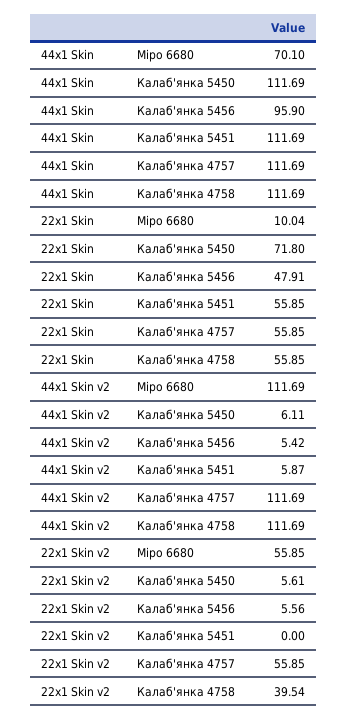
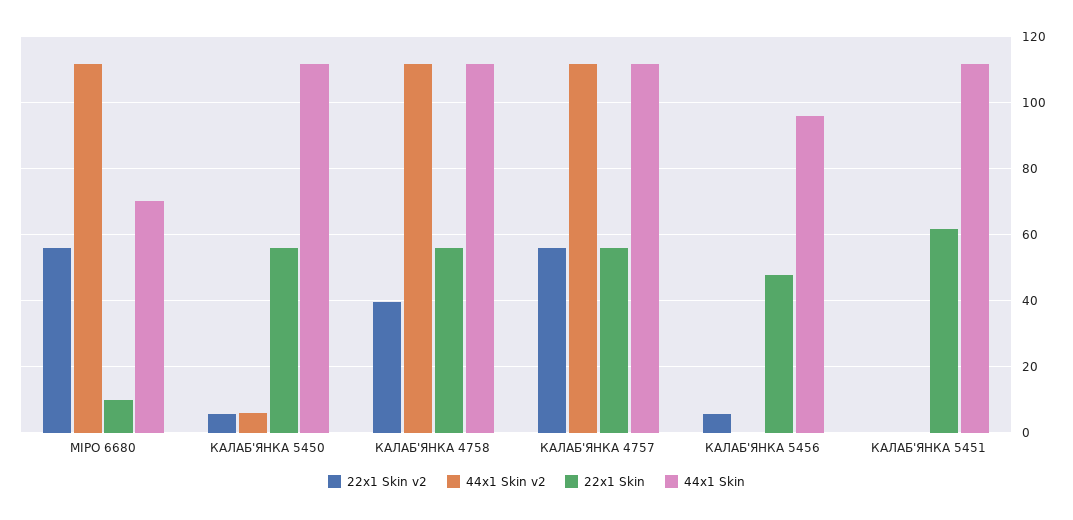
  {
    "44x1 Skin": {
      "Міро 6680": 70.1,
      "Калаб'янка 5450": 111.69,
      "Калаб'янка 5456": 95.9,
      "Калаб'янка 5451": 111.69,
      "Калаб'янка 4757": 111.69,
      "Калаб'янка 4758": 111.69
    },
    "22x1 Skin": {
      "Міро 6680": 10.04,
-     "Калаб'янка 5450": 71.8,
+     "Калаб'янка 5450": 56,
      "Калаб'янка 5456": 47.91,
-     "Калаб'янка 5451": 55.85,
+     "Калаб'янка 5451": 62,
      "Калаб'янка 4757": 55.85,
      "Калаб'янка 4758": 55.85
    },
    "44x1 Skin v2": {
      "Міро 6680": 111.69,
      "Калаб'янка 5450": 6.11,
-     "Калаб'янка 5456": 5.42,
+     "Калаб'янка 5456": 0,
-     "Калаб'янка 5451": 5.87,
+     "Калаб'янка 5451": 0,
      "Калаб'янка 4757": 111.69,
      "Калаб'янка 4758": 111.69
    },
    "22x1 Skin v2": {
      "Міро 6680": 55.85,
      "Калаб'янка 5450": 5.61,
      "Калаб'янка 5456": 5.56,
      "Калаб'янка 5451": 0,
      "Калаб'янка 4757": 55.85,
      "Калаб'янка 4758": 39.54
    }
  }

